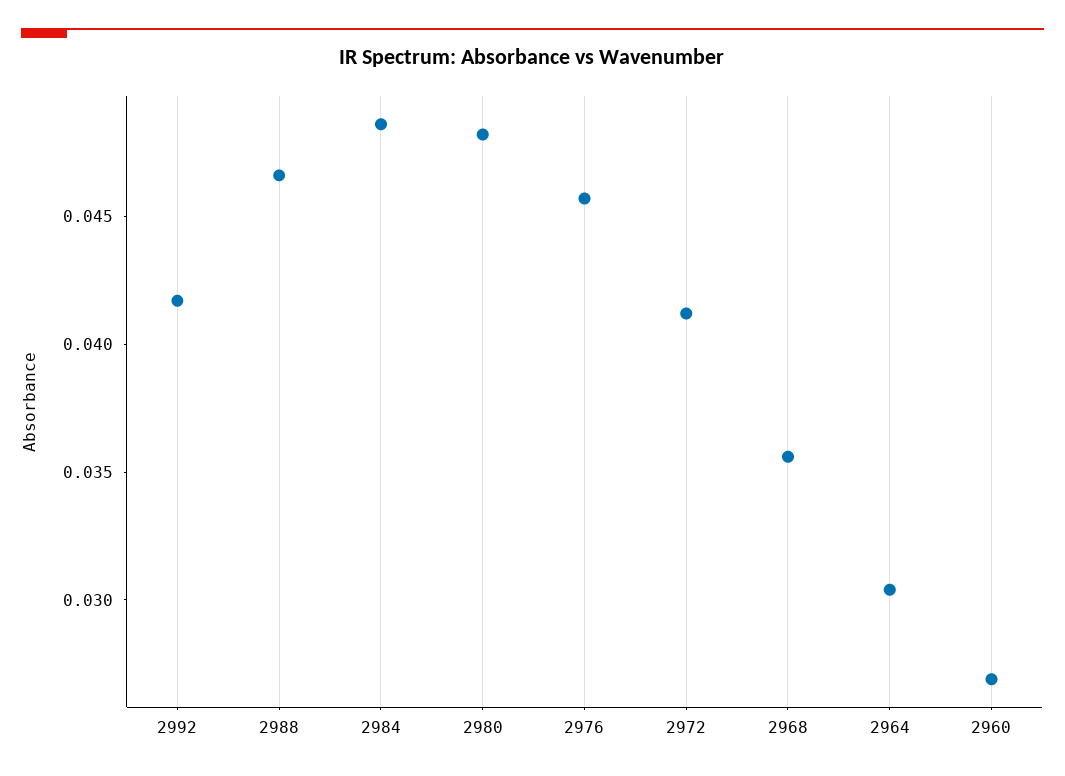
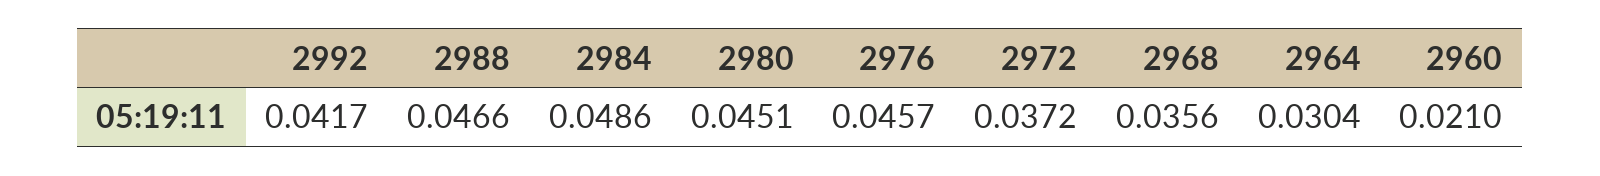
  {
    "2992": 0.0417,
    "2988": 0.0466,
    "2984": 0.0486,
-   "2980": 0.048,
+   "2980": 0.0451,
    "2976": 0.0457,
-   "2972": 0.041,
+   "2972": 0.0372,
    "2968": 0.0356,
    "2964": 0.0304,
-   "2960": 0.027
+   "2960": 0.021
  }

